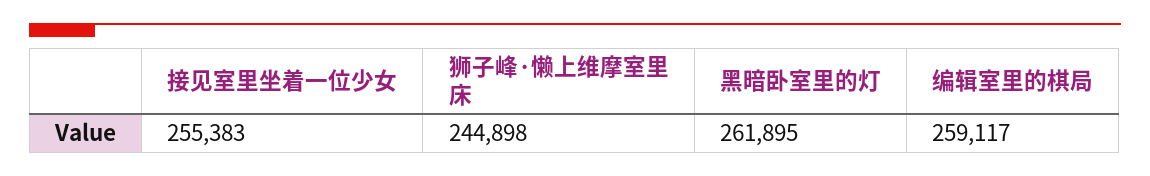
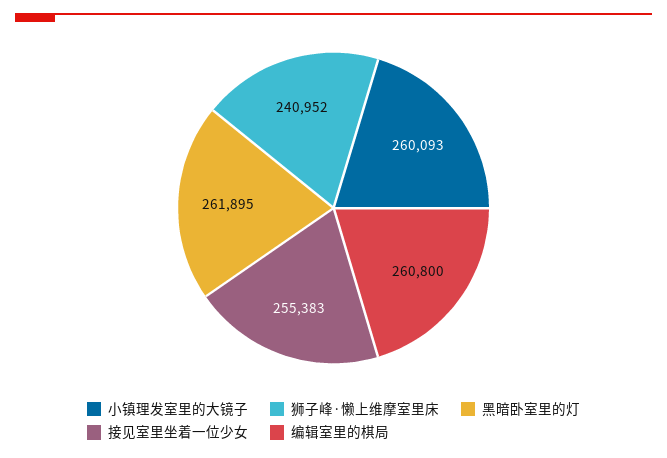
  {
    "接见室里坐着一位少女": 255383,
-   "狮子峰·懒上维摩室里床": 244898,
+   "狮子峰·懒上维摩室里床": 240952,
    "黑暗卧室里的灯": 261895,
-   "编辑室里的棋局": 259117
+   "编辑室里的棋局": 260800,
+   "小镇理发室里的大镜子": 260093
  }

